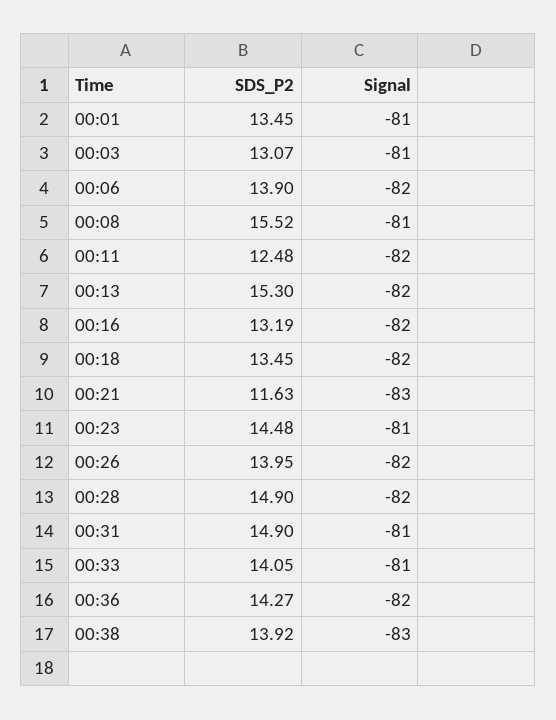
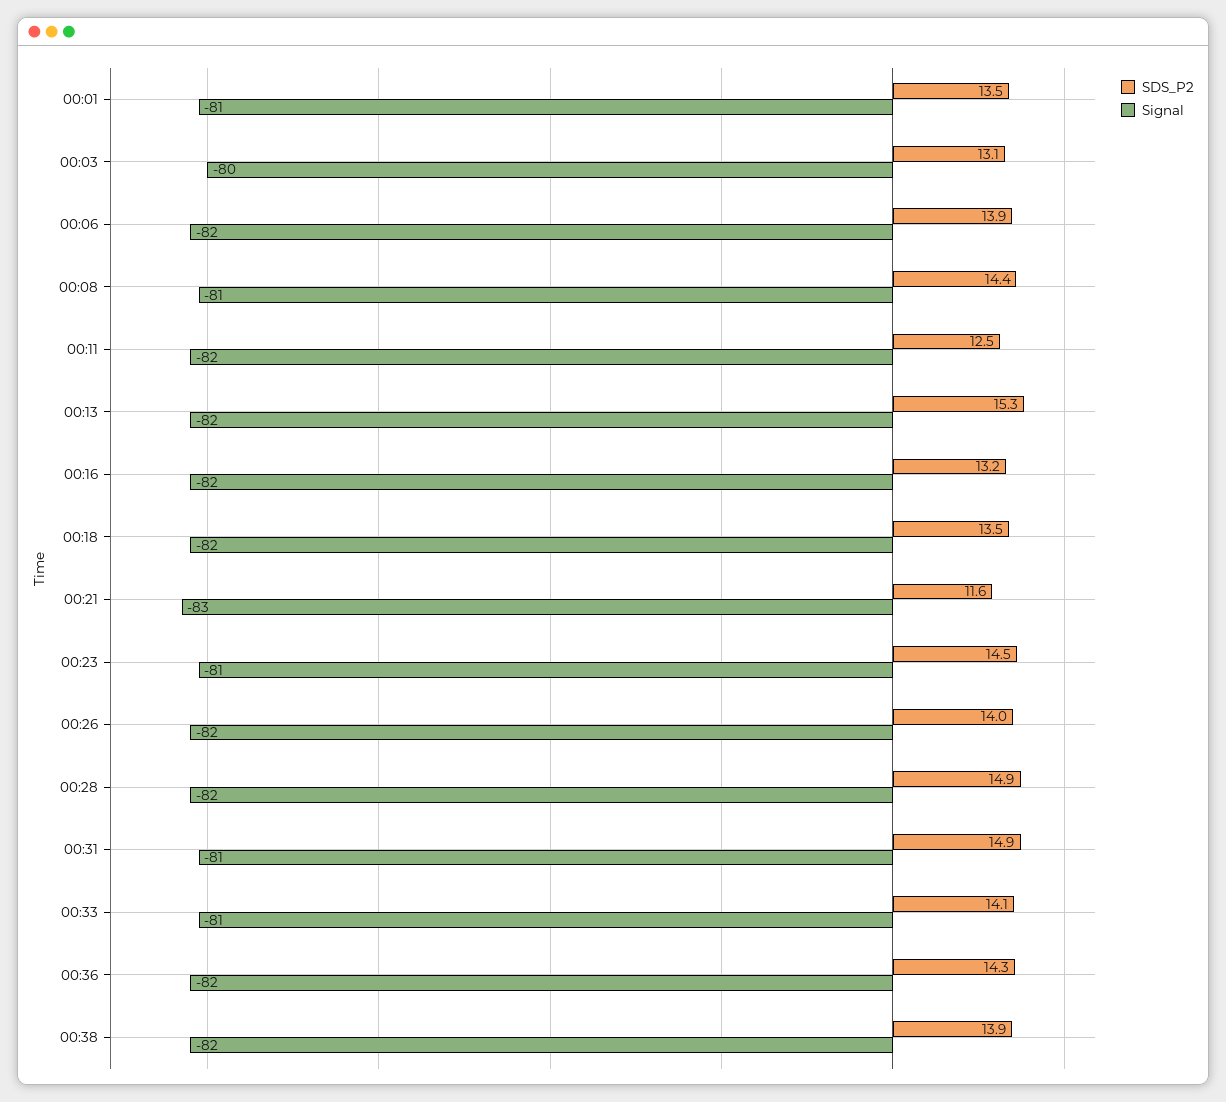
  {
    "SDS_P2": {
      "00:01": 13.45,
      "00:03": 13.07,
      "00:06": 13.9,
-     "00:08": 15.52,
+     "00:08": 14.4,
      "00:11": 12.48,
      "00:13": 15.3,
      "00:16": 13.19,
      "00:18": 13.45,
      "00:21": 11.63,
      "00:23": 14.48,
      "00:26": 13.95,
      "00:28": 14.9,
      "00:31": 14.9,
      "00:33": 14.05,
      "00:36": 14.27,
      "00:38": 13.92
    },
    "Signal": {
      "00:01": -81,
-     "00:03": -81,
+     "00:03": -80,
      "00:06": -82,
      "00:08": -81,
      "00:11": -82,
      "00:13": -82,
      "00:16": -82,
      "00:18": -82,
      "00:21": -83,
      "00:23": -81,
      "00:26": -82,
      "00:28": -82,
      "00:31": -81,
      "00:33": -81,
      "00:36": -82,
-     "00:38": -83
+     "00:38": -82
    }
  }

